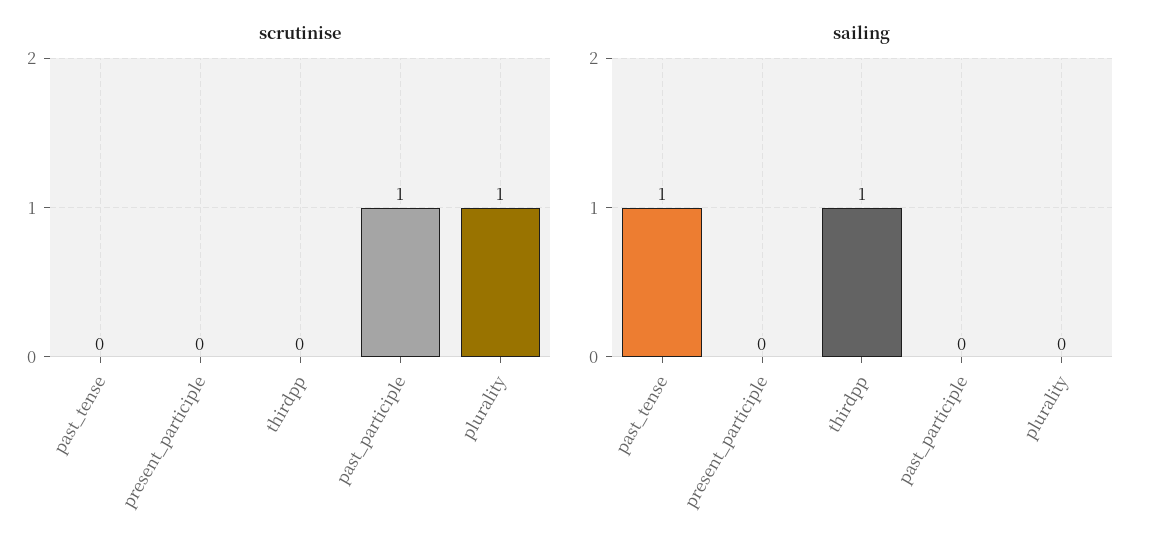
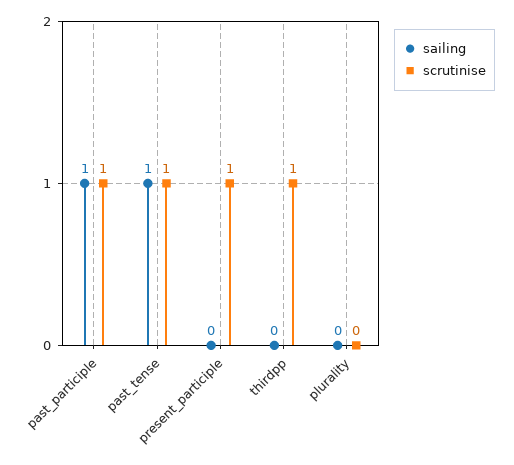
  {
    "scrutinise": {
-     "past_tense": 0,
+     "past_tense": 1,
-     "present_participle": 0,
+     "present_participle": 1,
-     "thirdpp": 0,
+     "thirdpp": 1,
      "past_participle": 1,
-     "plurality": 1
+     "plurality": 0
    },
    "sailing": {
      "past_tense": 1,
      "present_participle": 0,
-     "thirdpp": 1,
+     "thirdpp": 0,
-     "past_participle": 0,
+     "past_participle": 1,
      "plurality": 0
    }
  }

